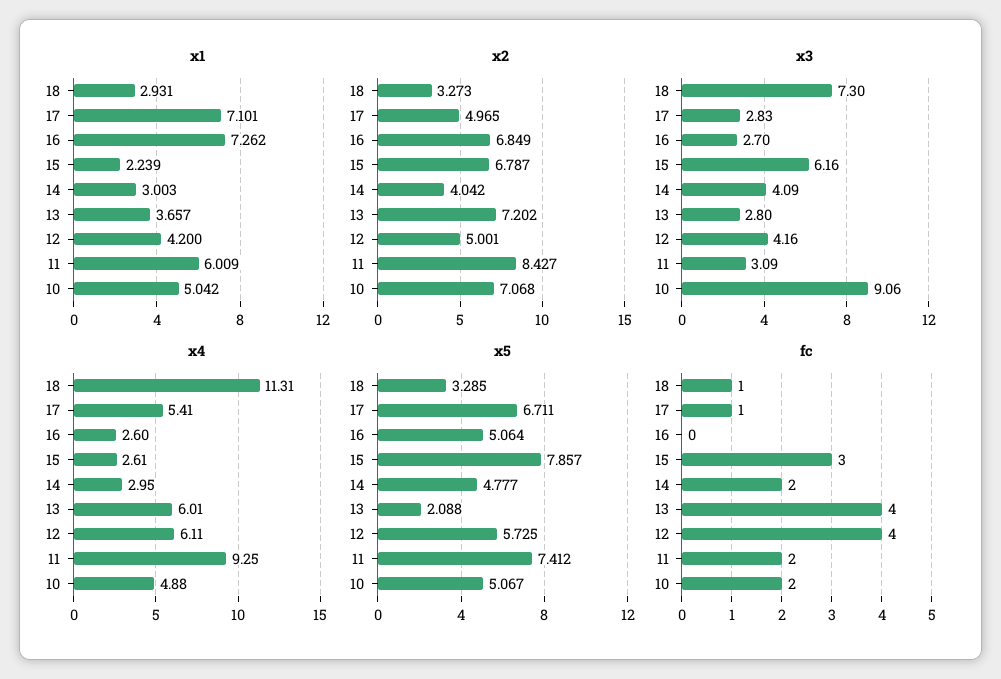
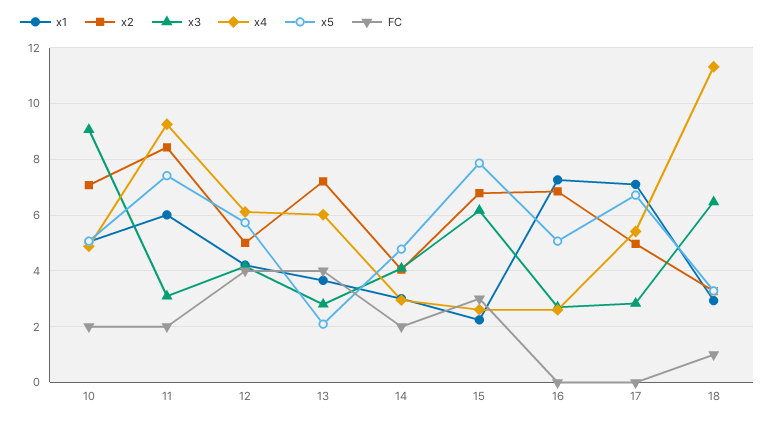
  {
    "x1": {
      "18": 2.931,
      "17": 7.101,
      "16": 7.262,
      "15": 2.239,
      "14": 3.003,
      "13": 3.657,
      "12": 4.2,
      "11": 6.009,
      "10": 5.042
    },
    "x2": {
      "18": 3.273,
      "17": 4.965,
      "16": 6.849,
      "15": 6.787,
      "14": 4.042,
      "13": 7.202,
      "12": 5.001,
      "11": 8.427,
      "10": 7.068
    },
    "x3": {
-     "18": 7.3,
+     "18": 6.5,
      "17": 2.83,
      "16": 2.7,
      "15": 6.16,
      "14": 4.09,
      "13": 2.8,
      "12": 4.16,
      "11": 3.09,
      "10": 9.06
    },
    "x4": {
      "18": 11.31,
      "17": 5.41,
      "16": 2.6,
      "15": 2.61,
      "14": 2.95,
      "13": 6.01,
      "12": 6.11,
      "11": 9.25,
      "10": 4.88
    },
    "x5": {
      "18": 3.285,
      "17": 6.711,
      "16": 5.064,
      "15": 7.857,
      "14": 4.777,
      "13": 2.088,
      "12": 5.725,
      "11": 7.412,
      "10": 5.067
    },
    "fc": {
      "18": 1,
-     "17": 1,
+     "17": 0,
      "16": 0,
      "15": 3,
      "14": 2,
      "13": 4,
      "12": 4,
      "11": 2,
      "10": 2
    }
  }

